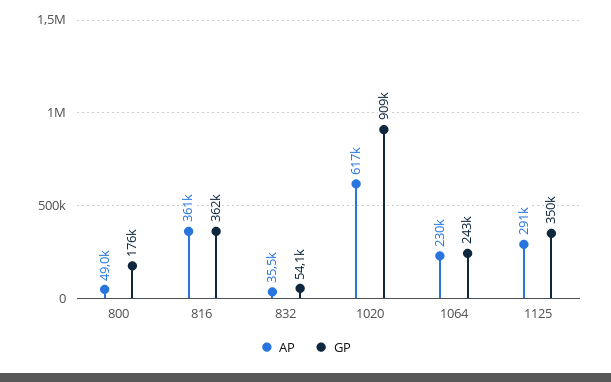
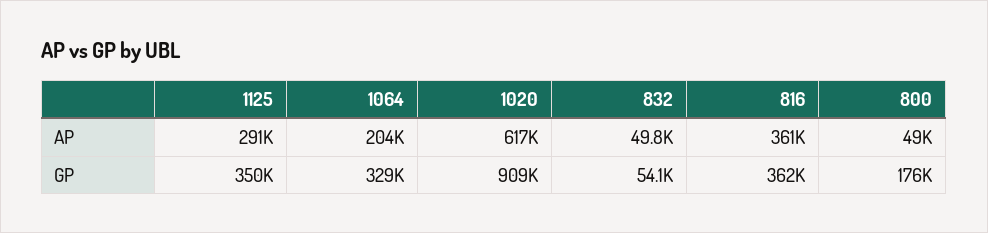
  {
    "AP": {
      "800": 49000,
      "816": 361000,
-     "832": 35500,
+     "832": 49800,
      "1020": 617000,
-     "1064": 230000,
+     "1064": 204000,
      "1125": 291000
    },
    "GP": {
      "800": 176000,
      "816": 362000,
      "832": 54100,
      "1020": 909000,
-     "1064": 243000,
+     "1064": 329000,
      "1125": 350000
    }
  }

